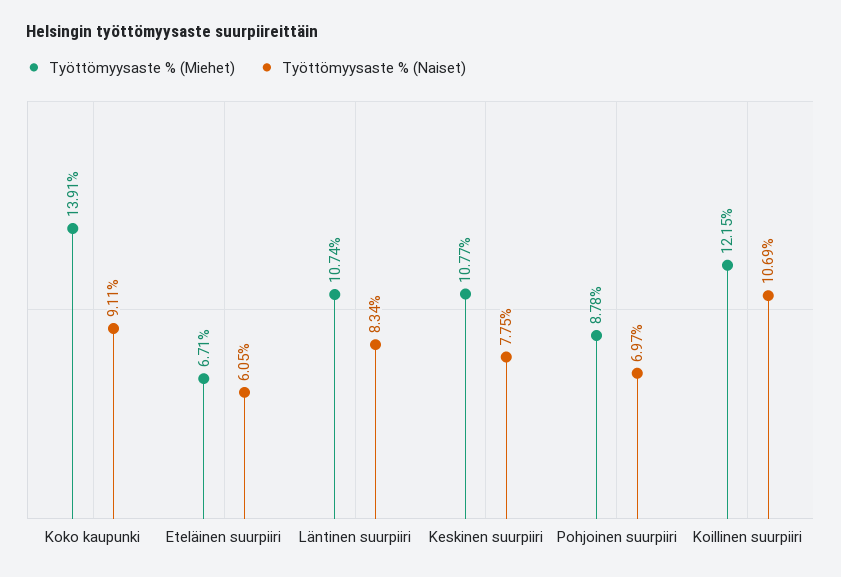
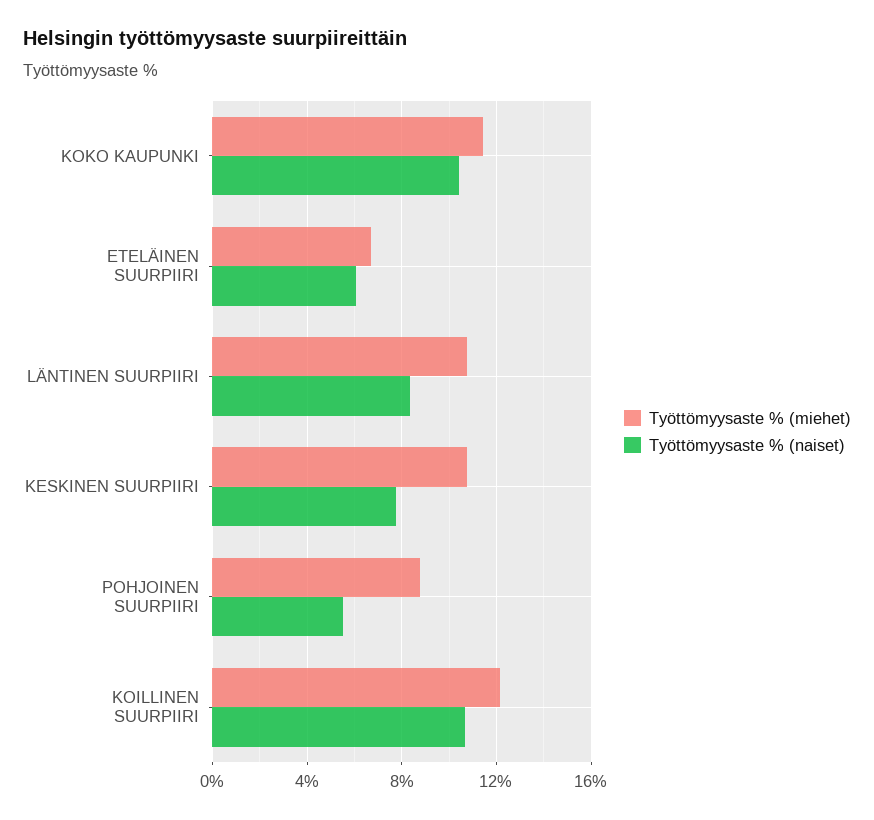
  {
    "Työttömyysaste % (Miehet)": {
-     "Koko kaupunki": 13.91,
+     "Koko kaupunki": 11.5,
      "Eteläinen suurpiiri": 6.71,
      "Läntinen suurpiiri": 10.74,
      "Keskinen suurpiiri": 10.77,
      "Pohjoinen suurpiiri": 8.78,
      "Koillinen suurpiiri": 12.15
    },
    "Työttömyysaste % (Naiset)": {
-     "Koko kaupunki": 9.11,
+     "Koko kaupunki": 10.5,
      "Eteläinen suurpiiri": 6.05,
      "Läntinen suurpiiri": 8.34,
      "Keskinen suurpiiri": 7.75,
-     "Pohjoinen suurpiiri": 6.97,
+     "Pohjoinen suurpiiri": 5.5,
      "Koillinen suurpiiri": 10.69
    }
  }

